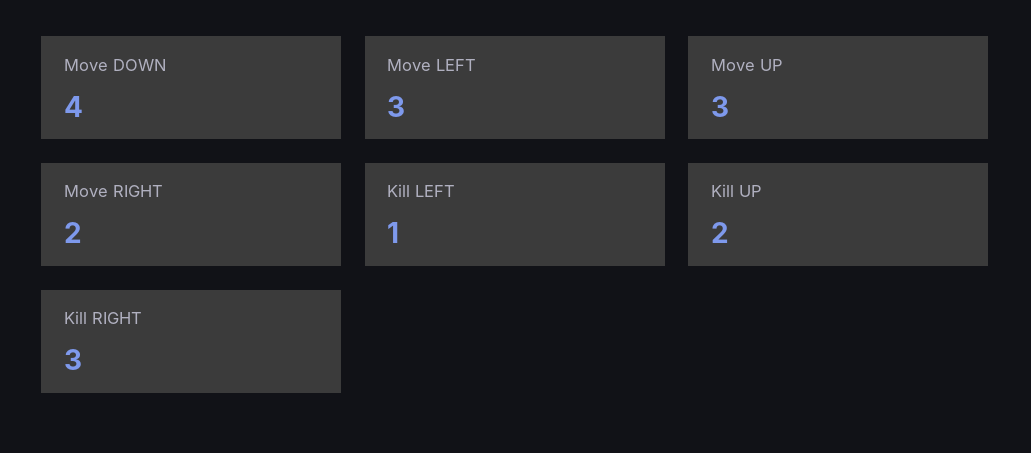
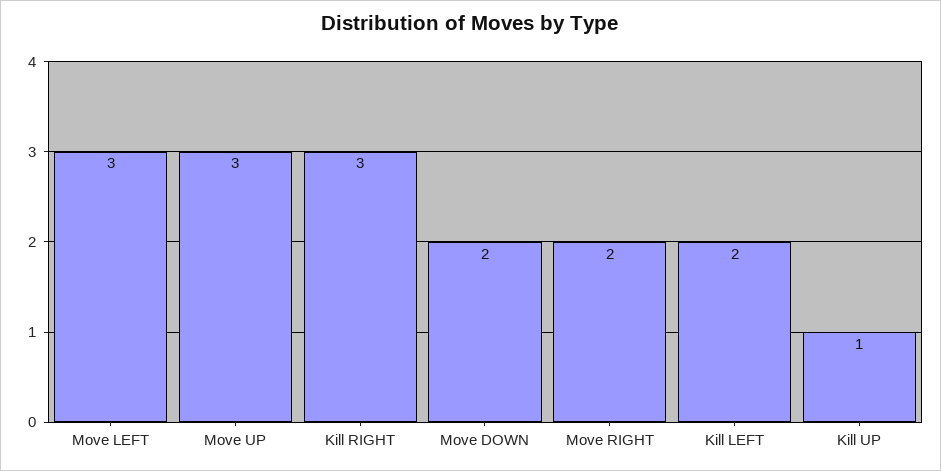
  {
-   "Move DOWN": 4,
+   "Move DOWN": 2,
    "Move LEFT": 3,
    "Move UP": 3,
    "Move RIGHT": 2,
-   "Kill LEFT": 1,
+   "Kill LEFT": 2,
-   "Kill UP": 2,
+   "Kill UP": 1,
    "Kill RIGHT": 3
  }

